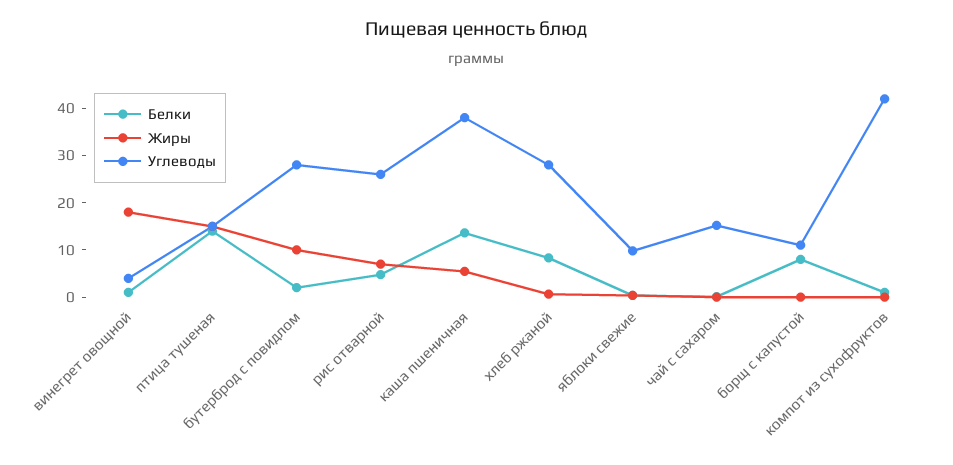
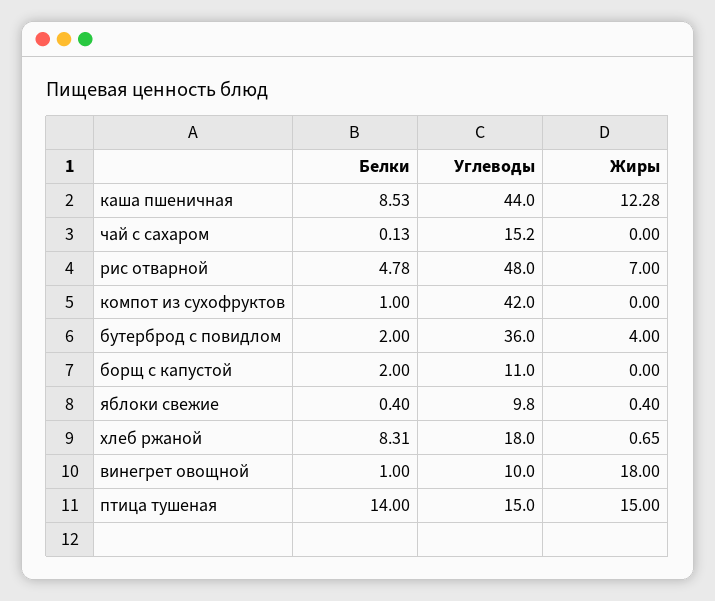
  {
    "Белки": {
      "винегрет овощной": 1,
      "птица тушеная": 14,
      "бутерброд с повидлом": 2,
      "рис отварной": 4.78,
-     "каша пшеничная": 14,
+     "каша пшеничная": 8.53,
      "хлеб ржаной": 8.31,
      "яблоки свежие": 0.4,
      "чай с сахаром": 0.13,
-     "борщ с капустой": 8,
+     "борщ с капустой": 2,
      "компот из сухофруктов": 1
    },
    "Жиры": {
      "винегрет овощной": 18,
      "птица тушеная": 15,
-     "бутерброд с повидлом": 10,
+     "бутерброд с повидлом": 4,
      "рис отварной": 7,
-     "каша пшеничная": 6,
+     "каша пшеничная": 12.28,
      "хлеб ржаной": 0.65,
      "яблоки свежие": 0.4,
      "чай с сахаром": 0,
      "борщ с капустой": 0,
      "компот из сухофруктов": 0
    },
    "Углеводы": {
-     "винегрет овощной": 4,
+     "винегрет овощной": 10,
      "птица тушеная": 15,
-     "бутерброд с повидлом": 28,
+     "бутерброд с повидлом": 36,
-     "рис отварной": 26,
+     "рис отварной": 48,
-     "каша пшеничная": 38,
+     "каша пшеничная": 44,
-     "хлеб ржаной": 28,
+     "хлеб ржаной": 18,
      "яблоки свежие": 9.8,
      "чай с сахаром": 15.2,
      "борщ с капустой": 11,
      "компот из сухофруктов": 42
    }
  }

